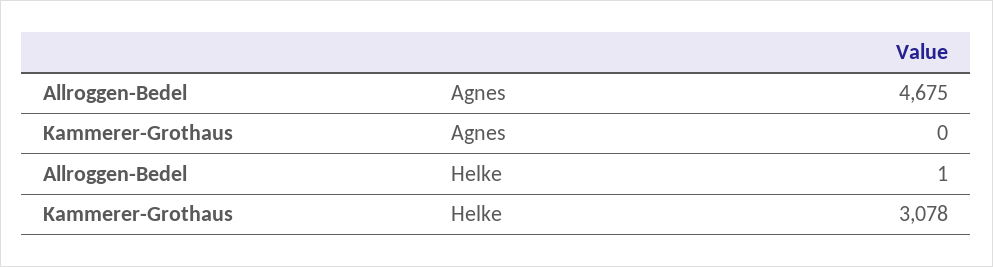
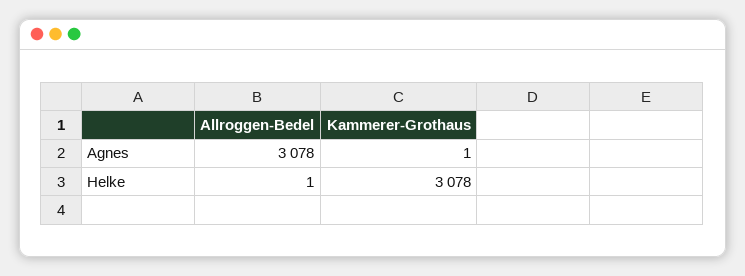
  {
    "Allroggen-Bedel": {
-     "Agnes": 4675,
+     "Agnes": 3078,
      "Helke": 1
    },
    "Kammerer-Grothaus": {
-     "Agnes": 0,
+     "Agnes": 1,
      "Helke": 3078
    }
  }

